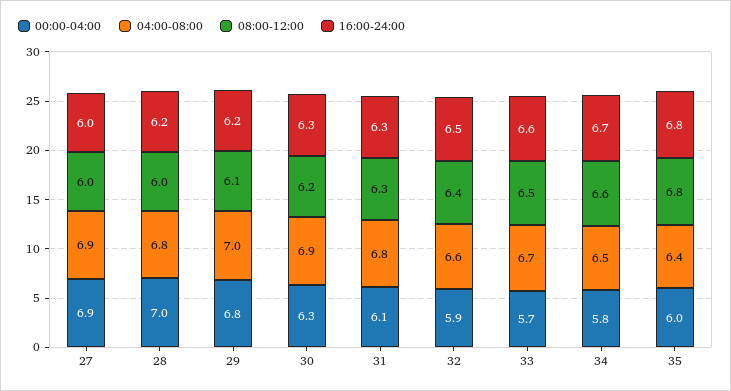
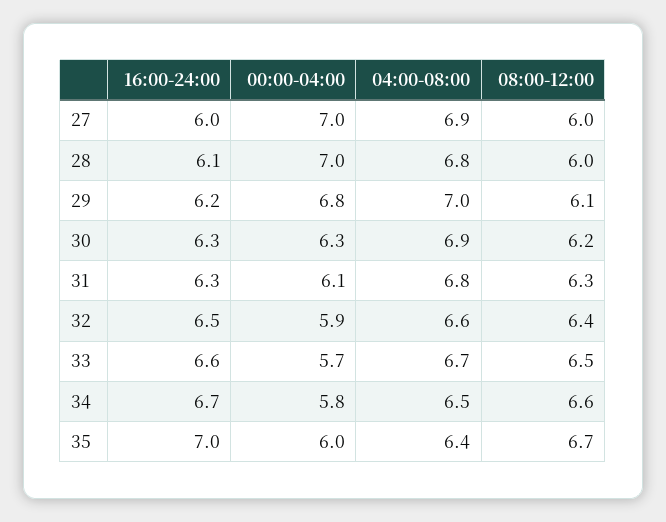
  {
    "00:00-04:00": {
-     "27": 6.9,
+     "27": 7,
      "28": 7,
      "29": 6.8,
      "30": 6.3,
      "31": 6.1,
      "32": 5.9,
      "33": 5.7,
      "34": 5.8,
      "35": 6
    },
    "04:00-08:00": {
      "27": 6.9,
      "28": 6.8,
      "29": 7,
      "30": 6.9,
      "31": 6.8,
      "32": 6.6,
      "33": 6.7,
      "34": 6.5,
      "35": 6.4
    },
    "08:00-12:00": {
      "27": 6,
      "28": 6,
      "29": 6.1,
      "30": 6.2,
      "31": 6.3,
      "32": 6.4,
      "33": 6.5,
      "34": 6.6,
-     "35": 6.8
+     "35": 6.7
    },
    "16:00-24:00": {
      "27": 6,
-     "28": 6.2,
+     "28": 6.1,
      "29": 6.2,
      "30": 6.3,
      "31": 6.3,
      "32": 6.5,
      "33": 6.6,
      "34": 6.7,
-     "35": 6.8
+     "35": 7
    }
  }

